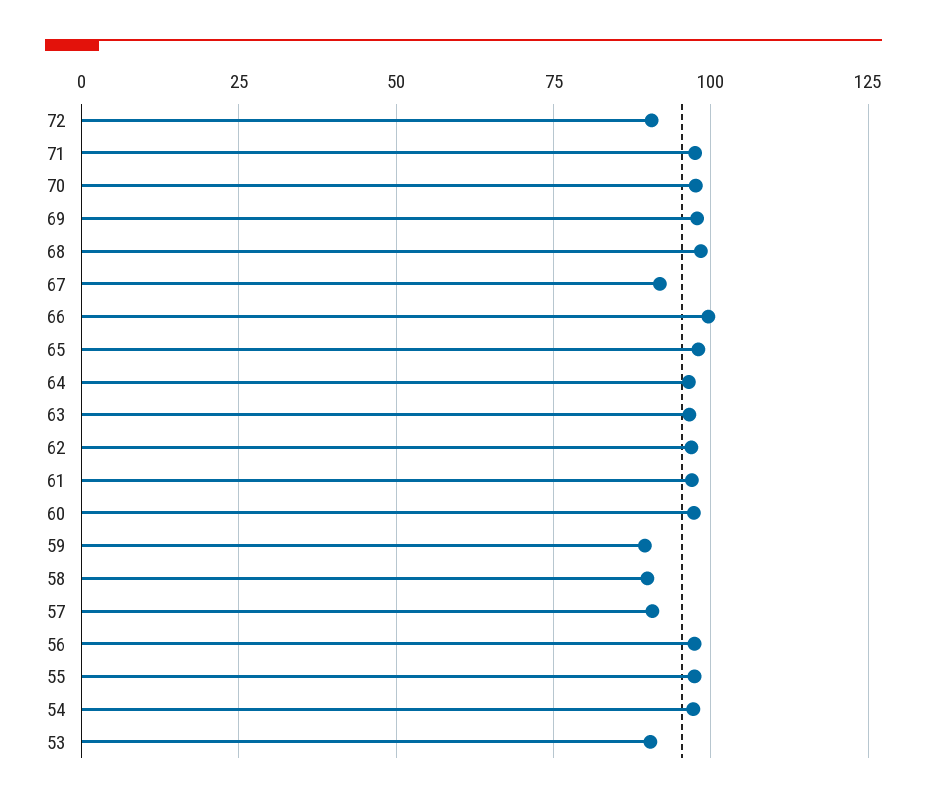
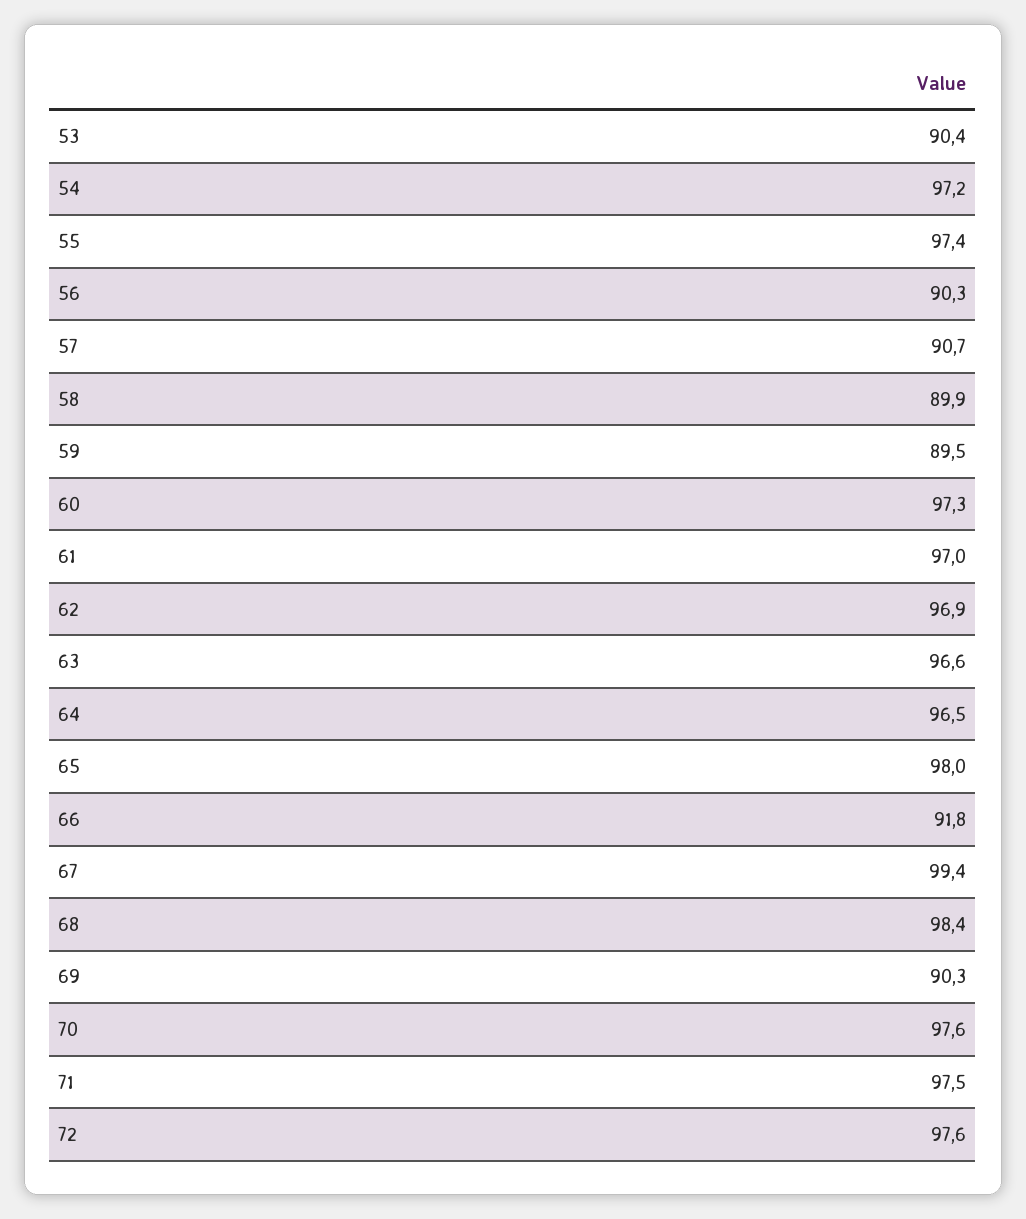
  {
-   "72": 90,
+   "72": 97.6,
    "71": 97.5,
    "70": 97.6,
-   "69": 97.5,
+   "69": 90.3,
    "68": 98.4,
-   "67": 92.5,
+   "67": 99.4,
-   "66": 100,
+   "66": 91.8,
    "65": 98,
    "64": 96.5,
    "63": 96.6,
    "62": 96.9,
    "61": 97,
    "60": 97.3,
    "59": 89.5,
    "58": 89.9,
    "57": 90.7,
-   "56": 97.5,
+   "56": 90.3,
    "55": 97.4,
    "54": 97.2,
    "53": 90.4
  }

